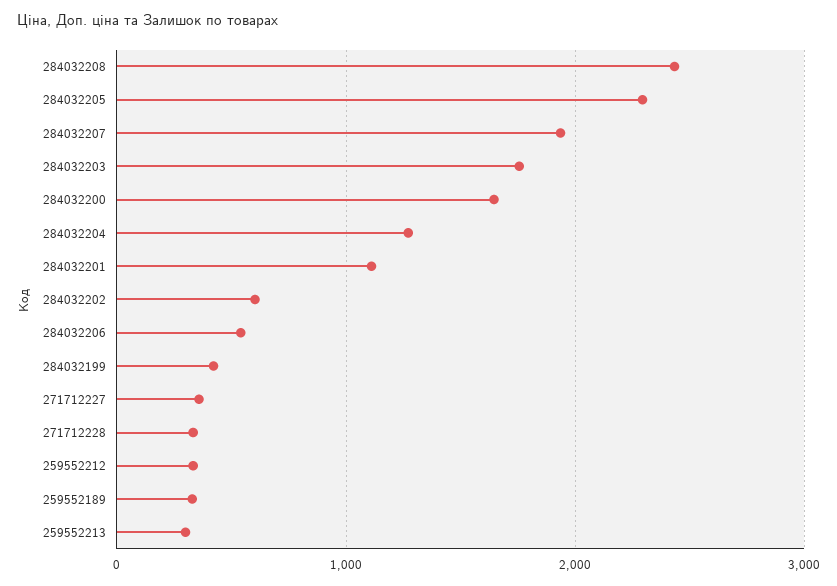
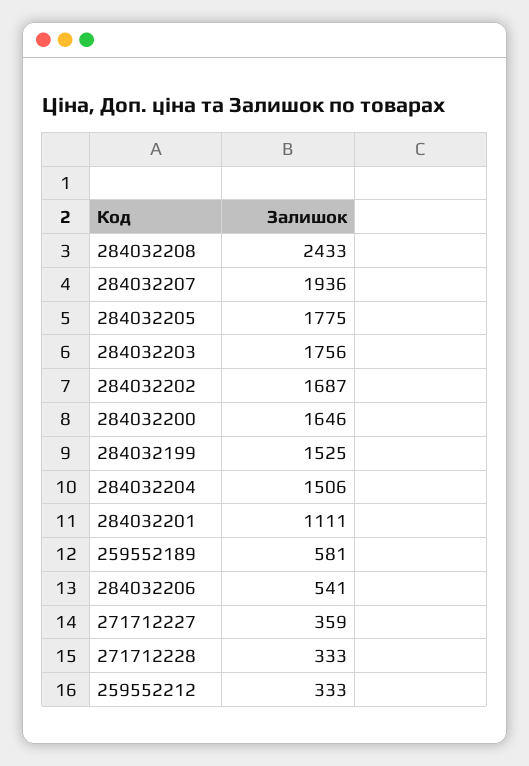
  {
    "284032208": 2433,
-   "284032205": 2300,
+   "284032205": 1775,
    "284032207": 1936,
    "284032203": 1756,
    "284032200": 1646,
-   "284032204": 1300,
+   "284032204": 1506,
    "284032201": 1111,
-   "284032202": 600,
+   "284032202": 1687,
    "284032206": 541,
-   "284032199": 400,
+   "284032199": 1525,
    "271712227": 359,
    "271712228": 333,
    "259552212": 333,
-   "259552189": 300,
+   "259552189": 581
-   "259552213": 300
  }

